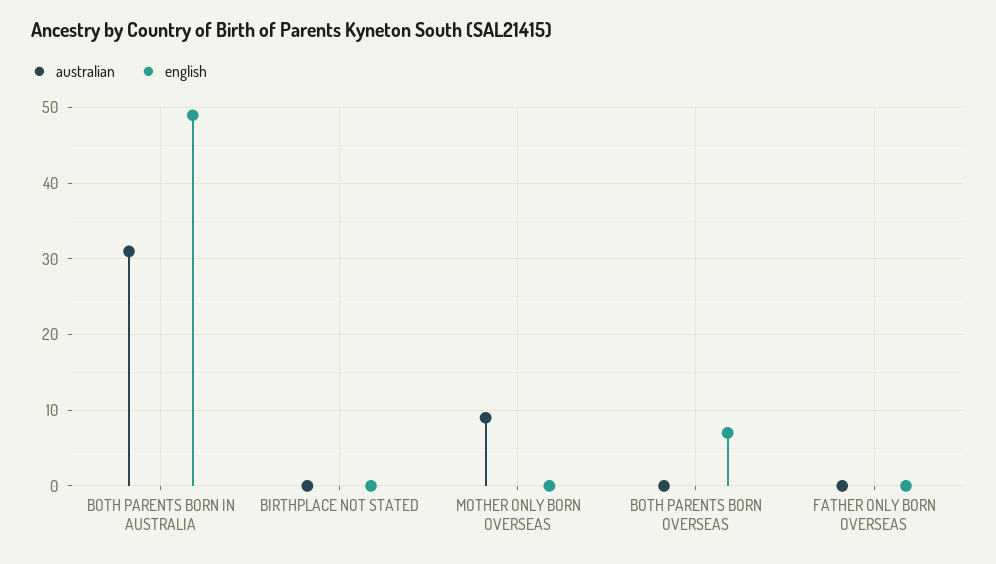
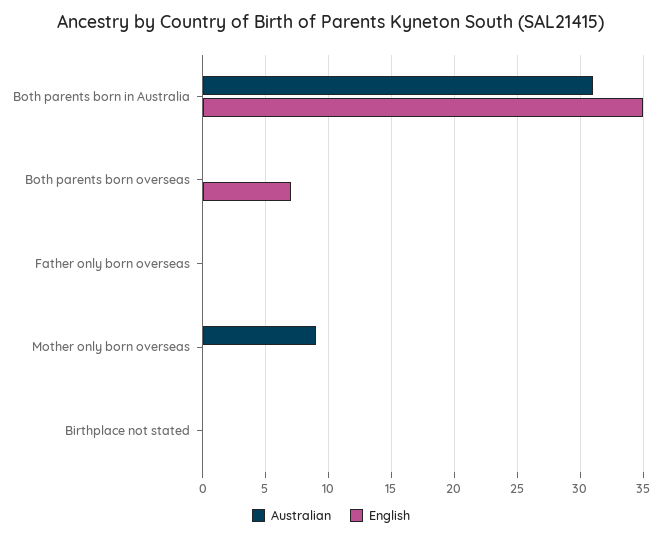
  {
    "australian": {
      "BOTH PARENTS BORN IN AUSTRALIA": 31,
      "BIRTHPLACE NOT STATED": 0,
      "MOTHER ONLY BORN OVERSEAS": 9,
      "BOTH PARENTS BORN OVERSEAS": 0,
      "FATHER ONLY BORN OVERSEAS": 0
    },
    "english": {
-     "BOTH PARENTS BORN IN AUSTRALIA": 49,
+     "BOTH PARENTS BORN IN AUSTRALIA": 35,
      "BIRTHPLACE NOT STATED": 0,
      "MOTHER ONLY BORN OVERSEAS": 0,
      "BOTH PARENTS BORN OVERSEAS": 7,
      "FATHER ONLY BORN OVERSEAS": 0
    }
  }

